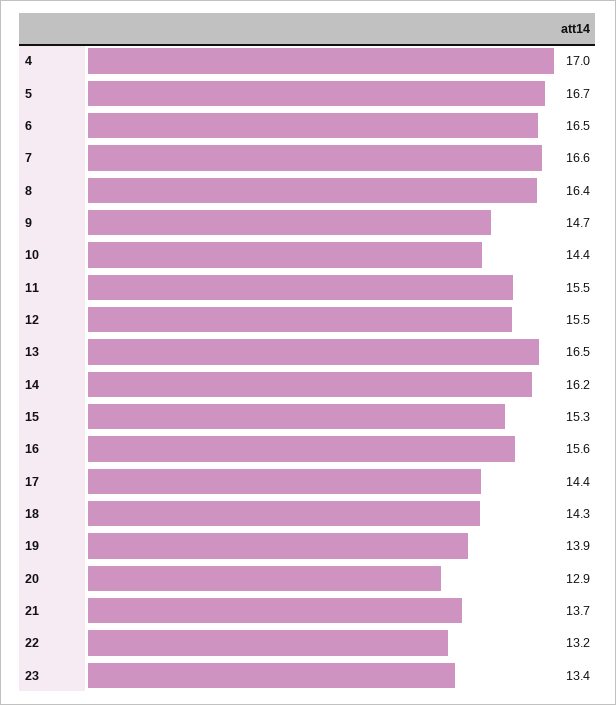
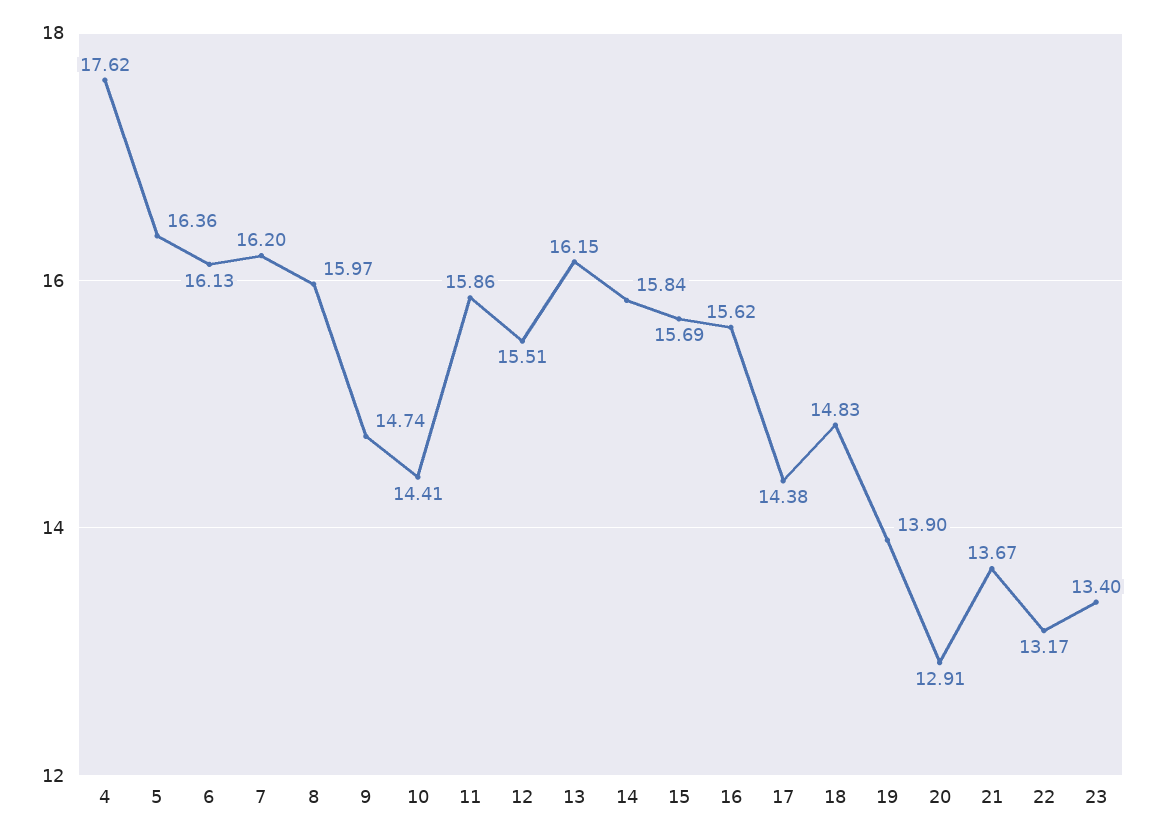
  {
-   "4": 17,
+   "4": 17.62,
-   "5": 16.7,
+   "5": 16.36,
-   "6": 16.5,
+   "6": 16.13,
-   "7": 16.6,
+   "7": 16.2,
-   "8": 16.4,
+   "8": 15.97,
    "9": 14.74,
    "10": 14.41,
-   "11": 15.5,
+   "11": 15.86,
    "12": 15.51,
-   "13": 16.5,
+   "13": 16.15,
-   "14": 16.2,
+   "14": 15.84,
-   "15": 15.3,
+   "15": 15.69,
    "16": 15.62,
    "17": 14.38,
-   "18": 14.3,
+   "18": 14.83,
    "19": 13.9,
    "20": 12.91,
    "21": 13.67,
    "22": 13.17,
    "23": 13.4
  }

